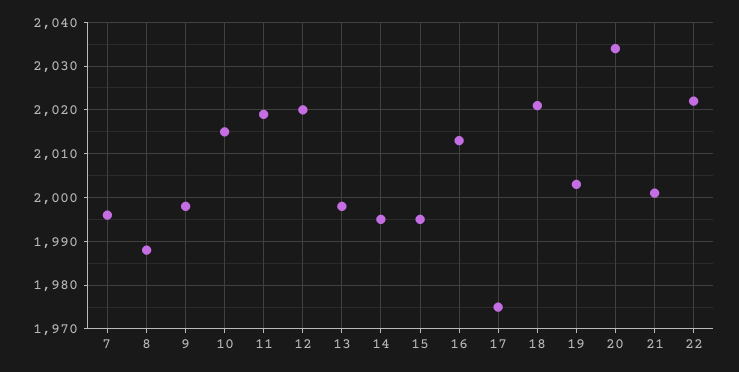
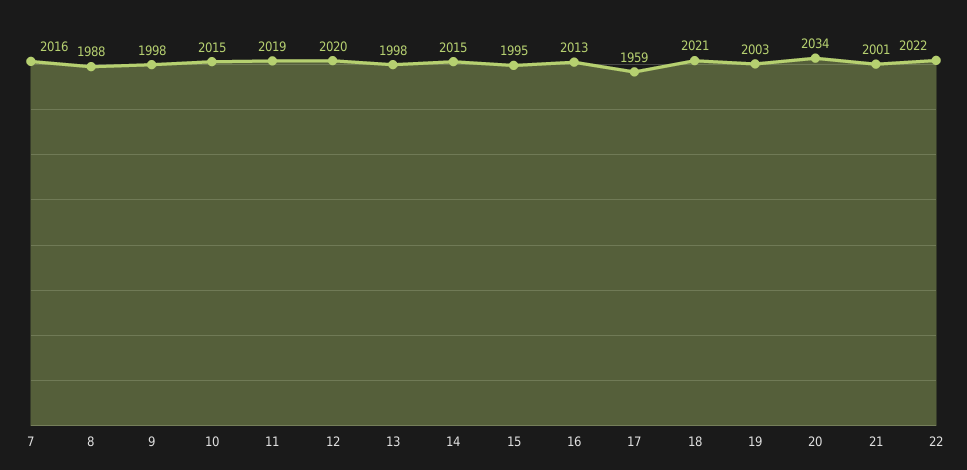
  {
-   "7": 1995,
+   "7": 2016,
    "8": 1988,
    "9": 1998,
    "10": 2015,
    "11": 2019,
    "12": 2020,
    "13": 1998,
-   "14": 1995,
+   "14": 2015,
    "15": 1995,
    "16": 2013,
-   "17": 1975,
+   "17": 1959,
    "18": 2021,
    "19": 2003,
    "20": 2034,
    "21": 2001,
    "22": 2022
  }

